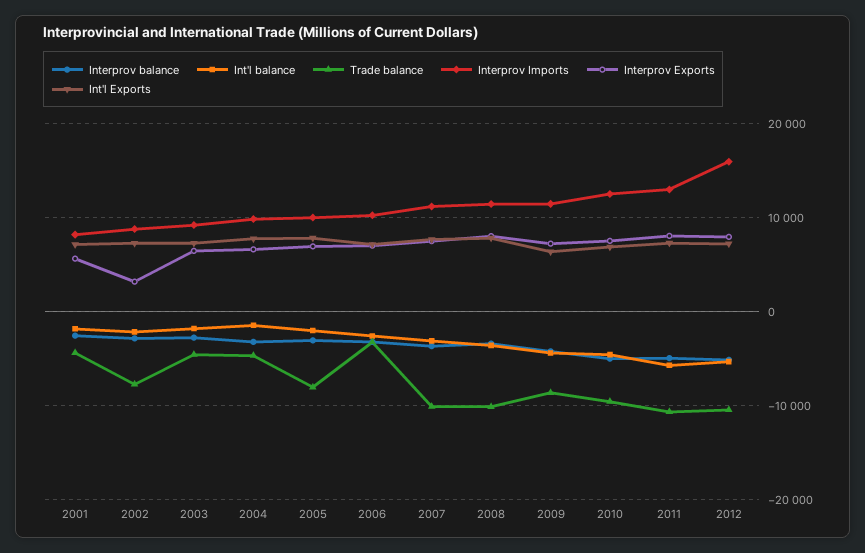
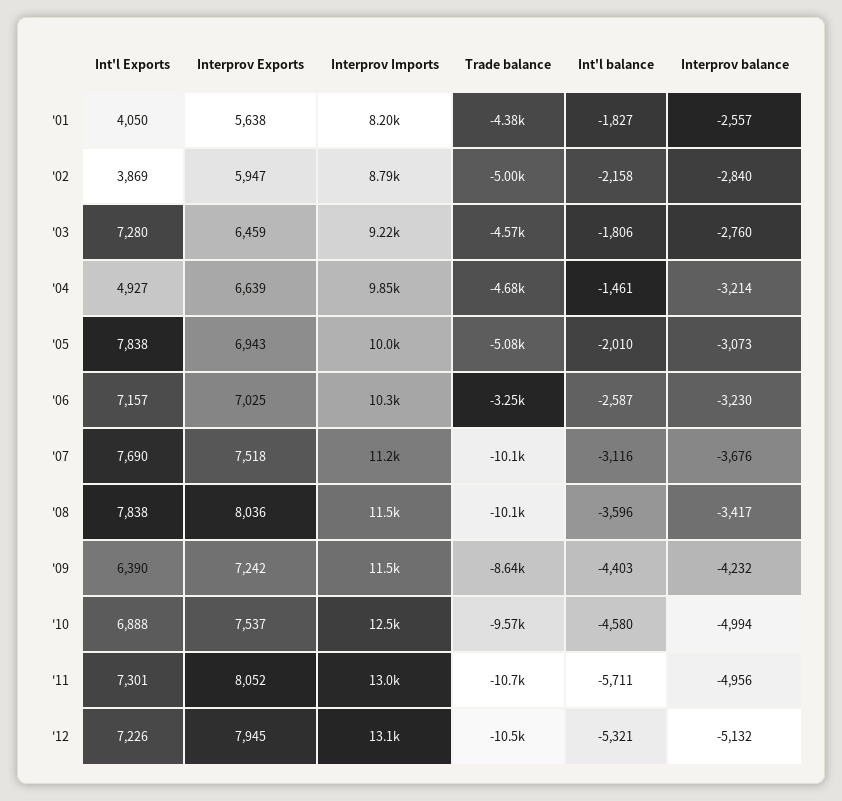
  {
    "Interprov balance": {
      "2001": -2557,
      "2002": -2840,
      "2003": -2760,
      "2004": -3214,
      "2005": -3073,
      "2006": -3230,
      "2007": -3676,
      "2008": -3417,
      "2009": -4232,
      "2010": -4994,
      "2011": -4956,
      "2012": -5132
    },
    "Int'l balance": {
      "2001": -1827,
      "2002": -2158,
      "2003": -1806,
      "2004": -1461,
      "2005": -2010,
      "2006": -2587,
      "2007": -3116,
      "2008": -3596,
      "2009": -4403,
      "2010": -4580,
      "2011": -5711,
      "2012": -5321
    },
    "Trade balance": {
      "2001": -4380,
-     "2002": -8000,
+     "2002": -5000,
      "2003": -4570,
      "2004": -4680,
-     "2005": -8000,
+     "2005": -5080,
      "2006": -3250,
      "2007": -10100,
      "2008": -10100,
      "2009": -8640,
      "2010": -9570,
      "2011": -10700,
      "2012": -10500
    },
    "Interprov Imports": {
      "2001": 8200,
      "2002": 8790,
      "2003": 9220,
      "2004": 9850,
      "2005": 10000,
      "2006": 10300,
      "2007": 11200,
      "2008": 11500,
      "2009": 11500,
      "2010": 12500,
      "2011": 13000,
-     "2012": 16000
+     "2012": 13100
    },
    "Interprov Exports": {
      "2001": 5638,
-     "2002": 3000,
+     "2002": 5947,
      "2003": 6459,
      "2004": 6639,
      "2005": 6943,
      "2006": 7025,
      "2007": 7518,
      "2008": 8036,
      "2009": 7242,
      "2010": 7537,
      "2011": 8052,
      "2012": 7945
    },
    "Int'l Exports": {
-     "2001": 7000,
+     "2001": 4050,
-     "2002": 7000,
+     "2002": 3869,
      "2003": 7280,
-     "2004": 8000,
+     "2004": 4927,
      "2005": 7838,
      "2006": 7157,
      "2007": 7690,
      "2008": 7838,
      "2009": 6390,
      "2010": 6888,
      "2011": 7301,
      "2012": 7226
    }
  }

